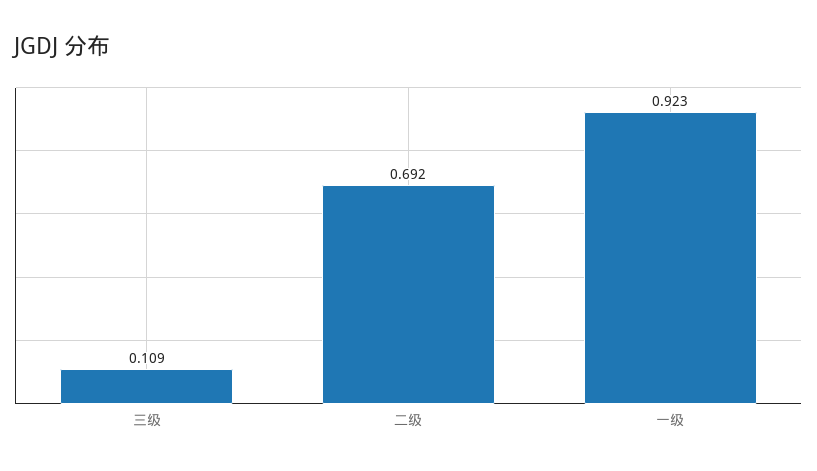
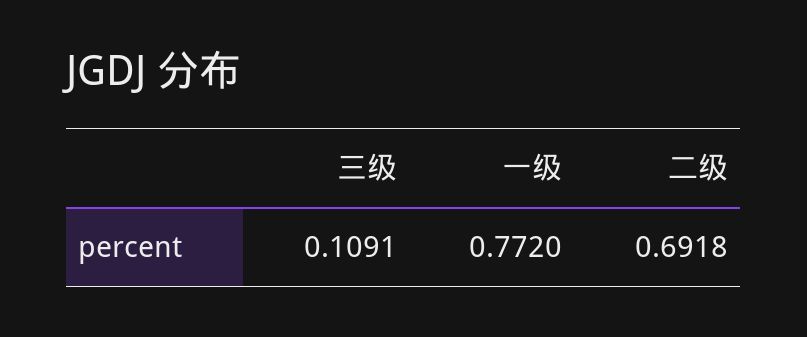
  {
    "三级": 0.1091,
    "二级": 0.6918,
-   "一级": 0.923
+   "一级": 0.772
  }

